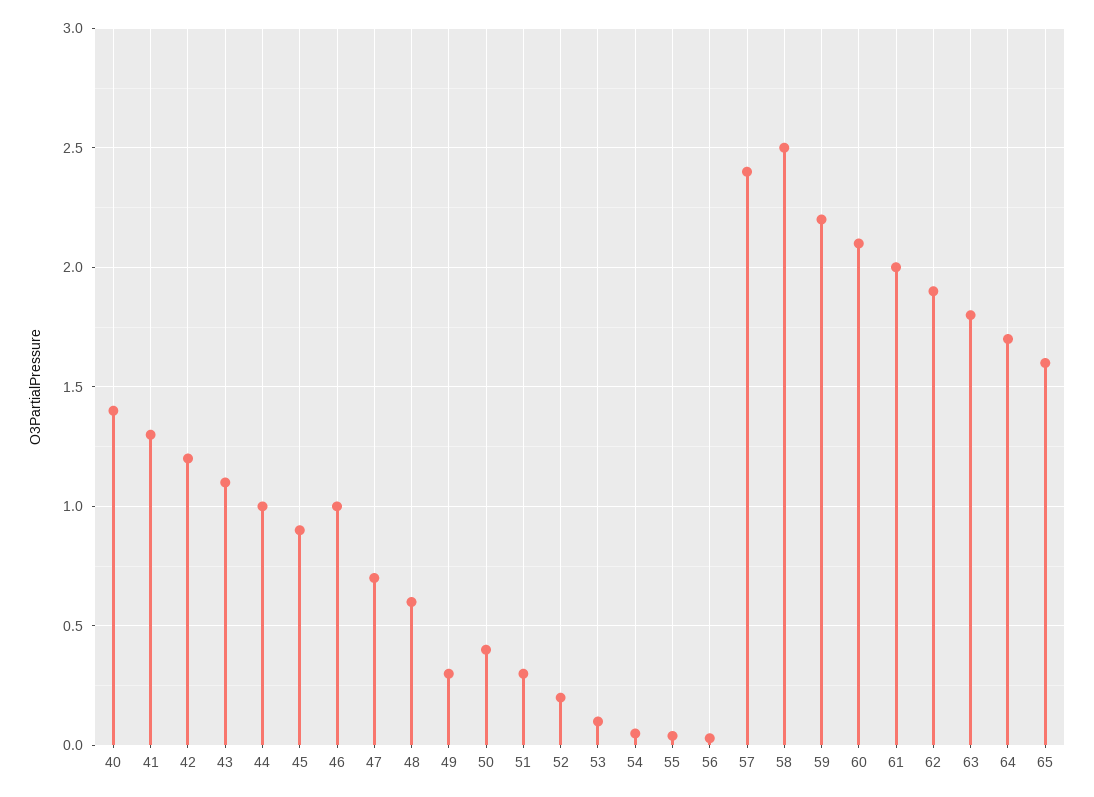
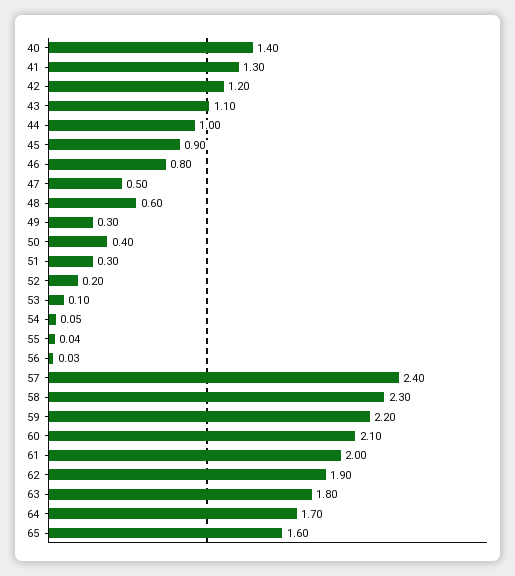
  {
    "40": 1.4,
    "41": 1.3,
    "42": 1.2,
    "43": 1.1,
    "44": 1,
    "45": 0.9,
-   "46": 1,
+   "46": 0.8,
-   "47": 0.7,
+   "47": 0.5,
    "48": 0.6,
    "49": 0.3,
    "50": 0.4,
    "51": 0.3,
    "52": 0.2,
    "53": 0.1,
    "54": 0.05,
    "55": 0.04,
    "56": 0.03,
    "57": 2.4,
-   "58": 2.5,
+   "58": 2.3,
    "59": 2.2,
    "60": 2.1,
    "61": 2,
    "62": 1.9,
    "63": 1.8,
    "64": 1.7,
    "65": 1.6
  }

